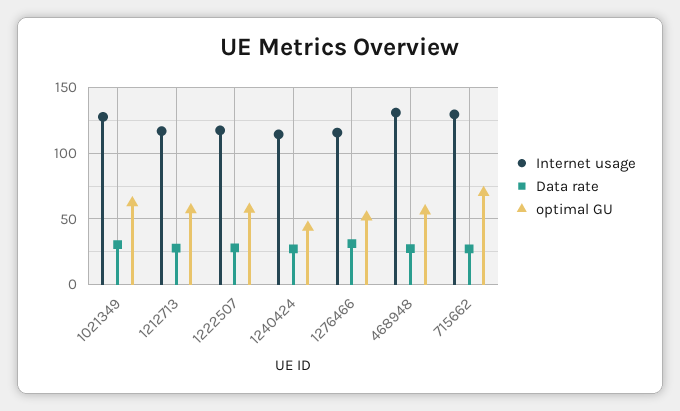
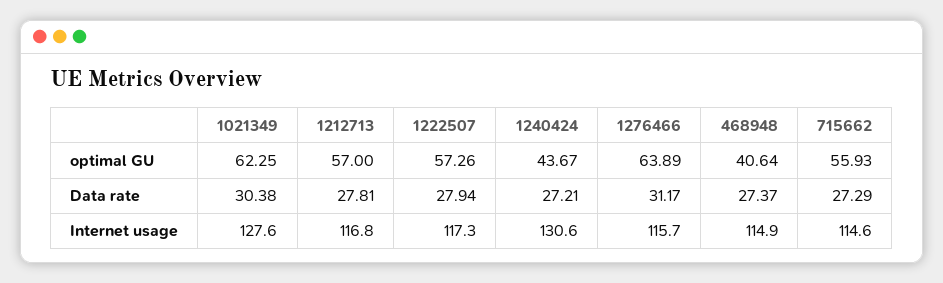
  {
    "Internet usage": {
      "1021349": 127.6,
      "1212713": 116.8,
      "1222507": 117.3,
-     "1240424": 115,
+     "1240424": 130.6,
      "1276466": 115.7,
-     "468948": 130,
+     "468948": 114.9,
-     "715662": 130
+     "715662": 114.6
    },
    "Data rate": {
      "1021349": 30.38,
      "1212713": 27.81,
      "1222507": 27.94,
      "1240424": 27.21,
      "1276466": 31.17,
      "468948": 27.37,
      "715662": 27.29
    },
    "optimal GU": {
      "1021349": 62.25,
      "1212713": 57,
      "1222507": 57.26,
      "1240424": 43.67,
-     "1276466": 50,
+     "1276466": 63.89,
-     "468948": 55,
+     "468948": 40.64,
-     "715662": 70
+     "715662": 55.93
    }
  }

